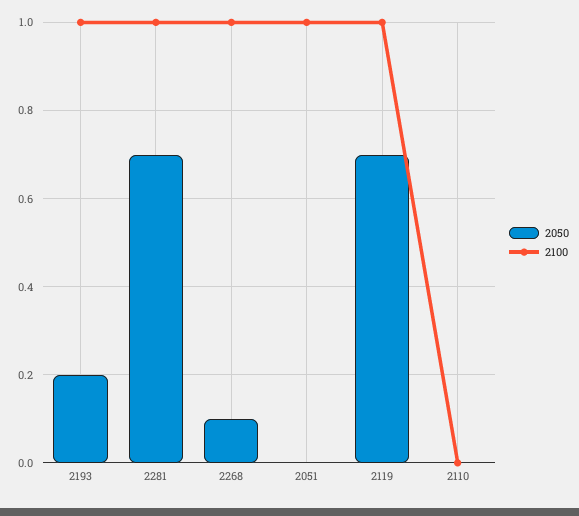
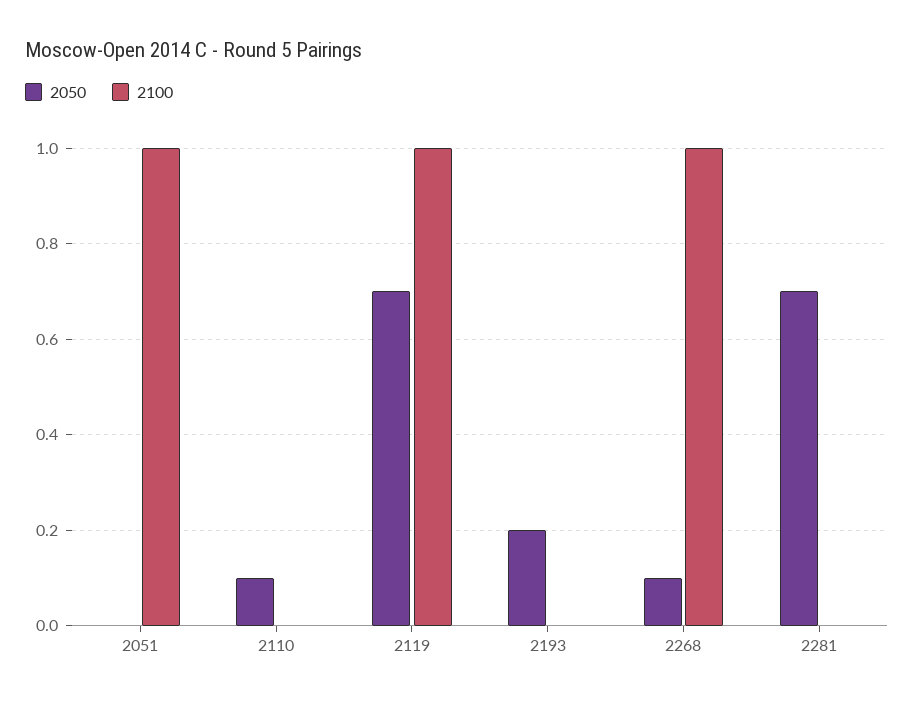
  {
    "2050": {
      "2193": 0.2,
      "2281": 0.7,
      "2268": 0.1,
      "2051": 0,
      "2119": 0.7,
-     "2110": 0
+     "2110": 0.1
    },
    "2100": {
-     "2193": 1,
+     "2193": 0,
-     "2281": 1,
+     "2281": 0,
      "2268": 1,
      "2051": 1,
      "2119": 1,
      "2110": 0
    }
  }

